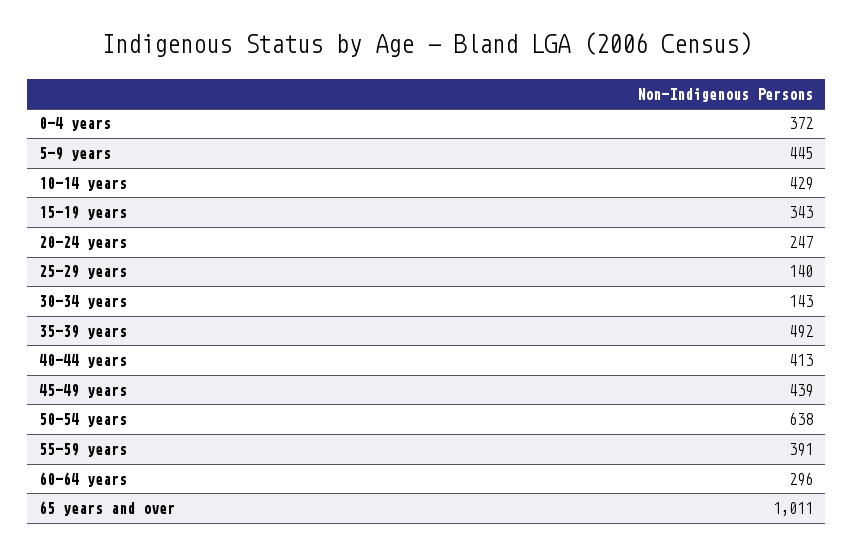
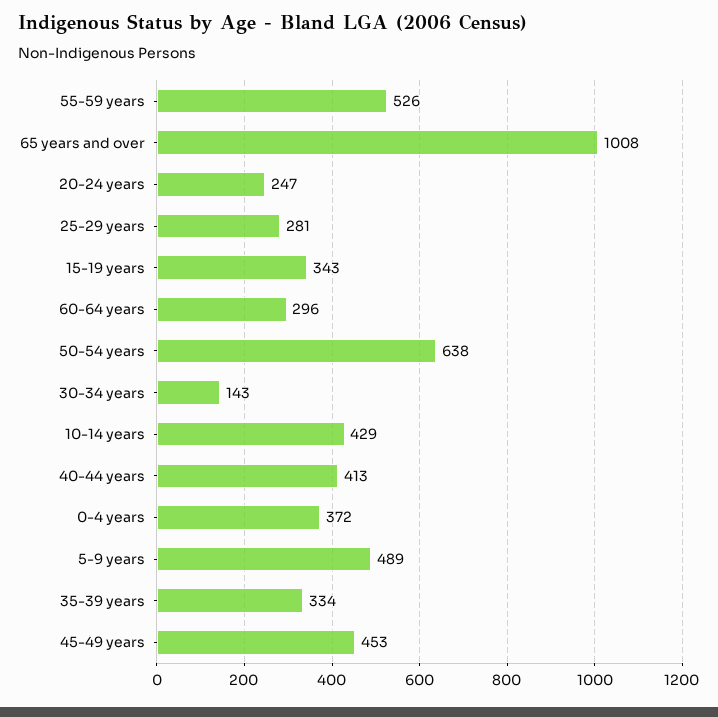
  {
    "0-4 years": 372,
-   "5-9 years": 445,
+   "5-9 years": 489,
    "10-14 years": 429,
    "15-19 years": 343,
    "20-24 years": 247,
-   "25-29 years": 140,
+   "25-29 years": 281,
    "30-34 years": 143,
-   "35-39 years": 492,
+   "35-39 years": 334,
    "40-44 years": 413,
-   "45-49 years": 439,
+   "45-49 years": 453,
    "50-54 years": 638,
-   "55-59 years": 391,
+   "55-59 years": 526,
    "60-64 years": 296,
-   "65 years and over": 1011
+   "65 years and over": 1008
  }

